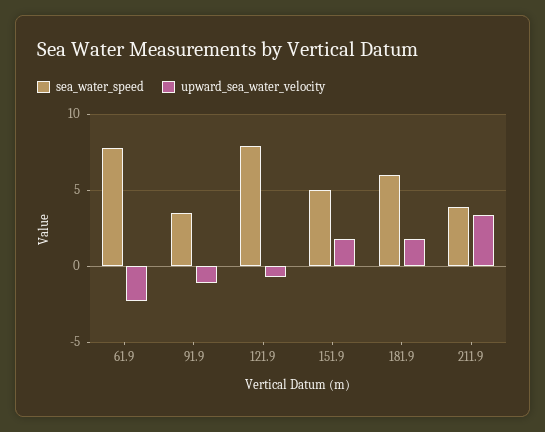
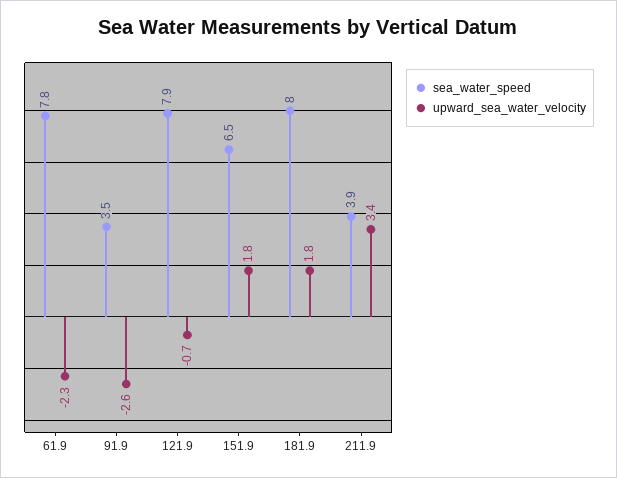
  {
    "sea_water_speed": {
      "61.9": 7.8,
      "91.9": 3.5,
      "121.9": 7.9,
-     "151.9": 5,
+     "151.9": 6.5,
-     "181.9": 6,
+     "181.9": 8,
      "211.9": 3.9
    },
    "upward_sea_water_velocity": {
      "61.9": -2.3,
-     "91.9": -1,
+     "91.9": -2.6,
      "121.9": -0.7,
      "151.9": 1.8,
      "181.9": 1.8,
      "211.9": 3.4
    }
  }

